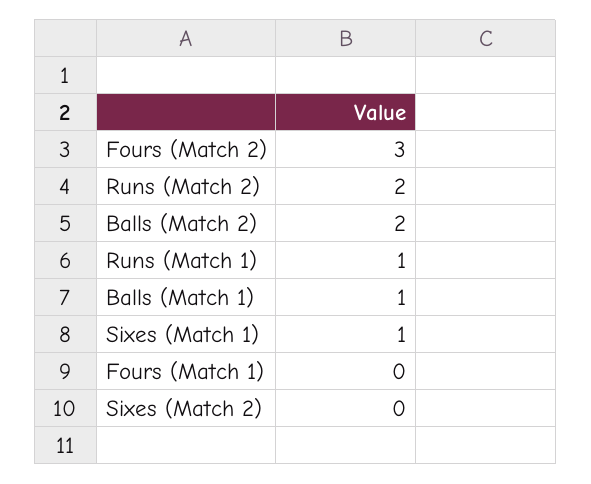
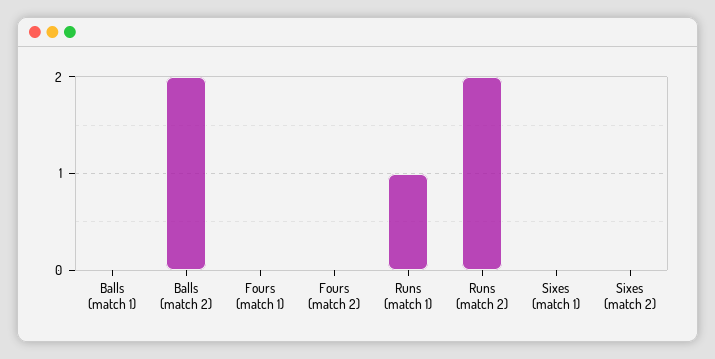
  {
-   "Fours (Match 2)": 3,
+   "Fours (Match 2)": 0,
    "Runs (Match 2)": 2,
    "Balls (Match 2)": 2,
    "Runs (Match 1)": 1,
-   "Balls (Match 1)": 1,
+   "Balls (Match 1)": 0,
-   "Sixes (Match 1)": 1,
+   "Sixes (Match 1)": 0,
    "Fours (Match 1)": 0,
    "Sixes (Match 2)": 0
  }

